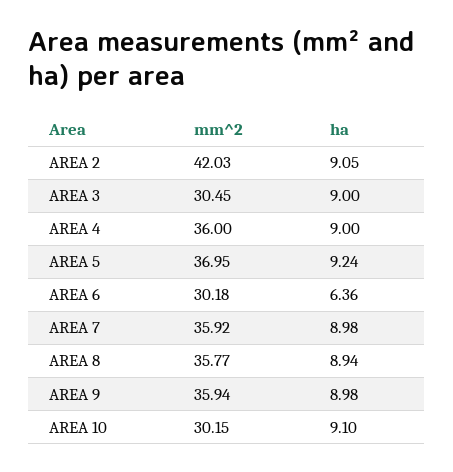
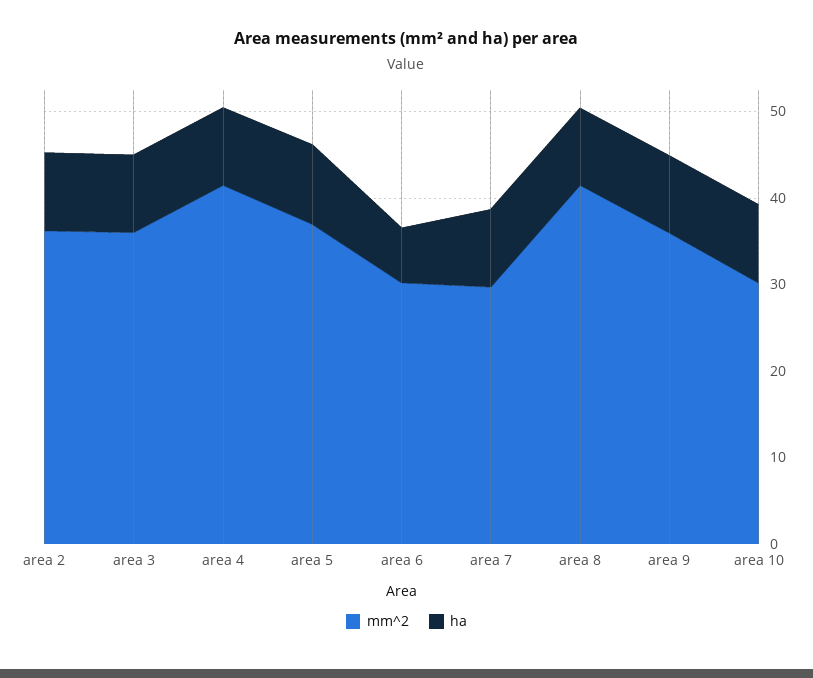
  {
    "mm^2": {
-     "AREA 2": 42.03,
+     "AREA 2": 36,
-     "AREA 3": 30.45,
+     "AREA 3": 36,
-     "AREA 4": 36,
+     "AREA 4": 42,
      "AREA 5": 36.95,
      "AREA 6": 30.18,
-     "AREA 7": 35.92,
+     "AREA 7": 30,
-     "AREA 8": 35.77,
+     "AREA 8": 42,
      "AREA 9": 35.94,
      "AREA 10": 30.15
    },
    "ha": {
      "AREA 2": 9.05,
      "AREA 3": 9,
      "AREA 4": 9,
      "AREA 5": 9.24,
      "AREA 6": 6.36,
      "AREA 7": 8.98,
      "AREA 8": 8.94,
      "AREA 9": 8.98,
      "AREA 10": 9.1
    }
  }

